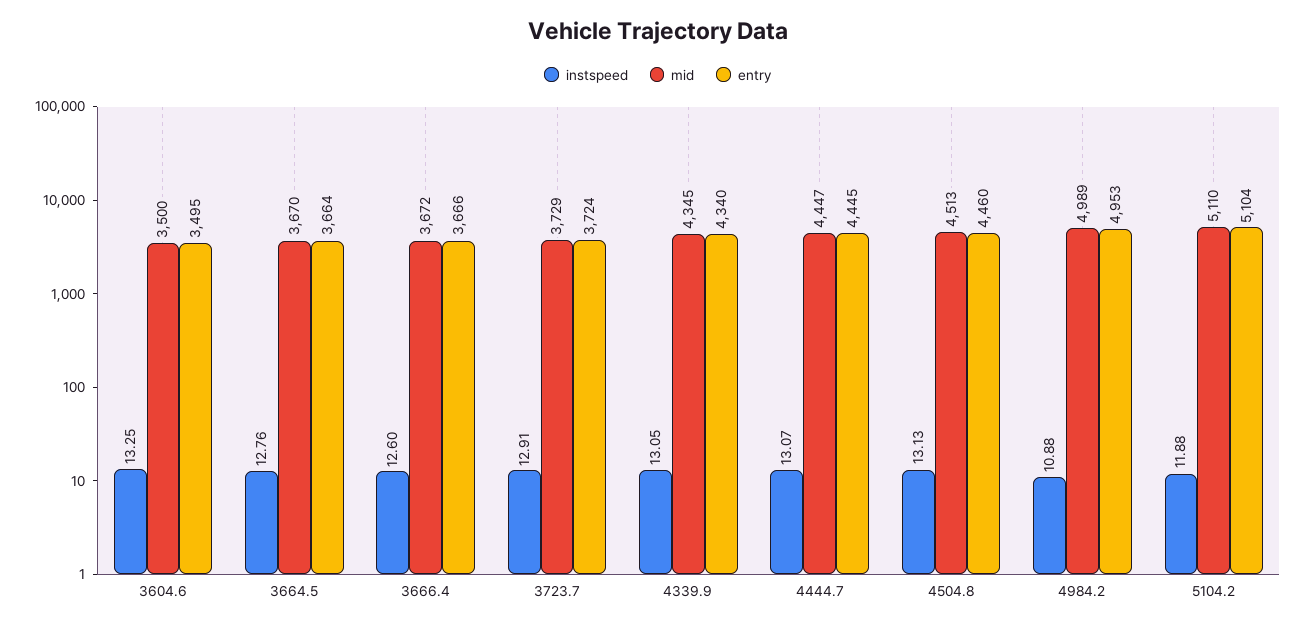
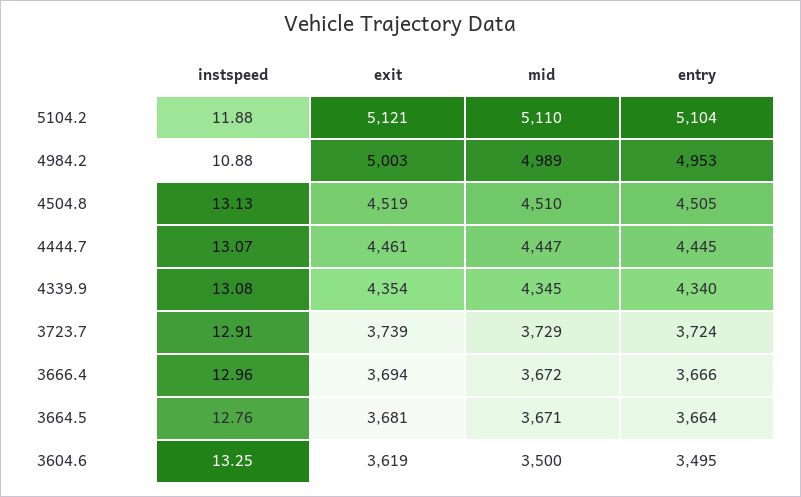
  {
    "instspeed": {
      "3604.6": 13.25,
      "3664.5": 12.76,
-     "3666.4": 12.6,
+     "3666.4": 12.96,
      "3723.7": 12.91,
-     "4339.9": 13.05,
+     "4339.9": 13.08,
      "4444.7": 13.07,
      "4504.8": 13.13,
      "4984.2": 10.88,
      "5104.2": 11.88
    },
    "mid": {
      "3604.6": 3500,
-     "3664.5": 3670,
+     "3664.5": 3671,
      "3666.4": 3672,
      "3723.7": 3729,
      "4339.9": 4345,
      "4444.7": 4447,
-     "4504.8": 4513,
+     "4504.8": 4510,
      "4984.2": 4989,
      "5104.2": 5110
    },
    "entry": {
      "3604.6": 3495,
      "3664.5": 3664,
      "3666.4": 3666,
      "3723.7": 3724,
      "4339.9": 4340,
      "4444.7": 4445,
-     "4504.8": 4460,
+     "4504.8": 4505,
      "4984.2": 4953,
      "5104.2": 5104
-   }
+   },
+   "exit": {
+     "5104.2": 5121,
+     "4984.2": 5003,
+     "4504.8": 4519,
+     "4444.7": 4461,
+     "4339.9": 4354,
+     "3723.7": 3739,
+     "3666.4": 3694,
+     "3664.5": 3681,
+     "3604.6": 3619
+   }
  }

